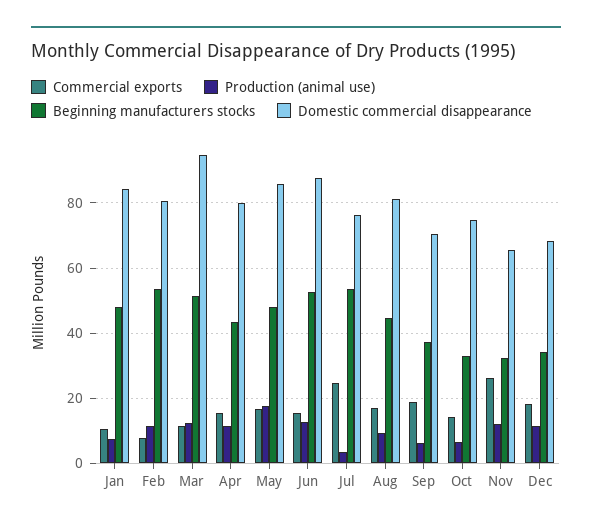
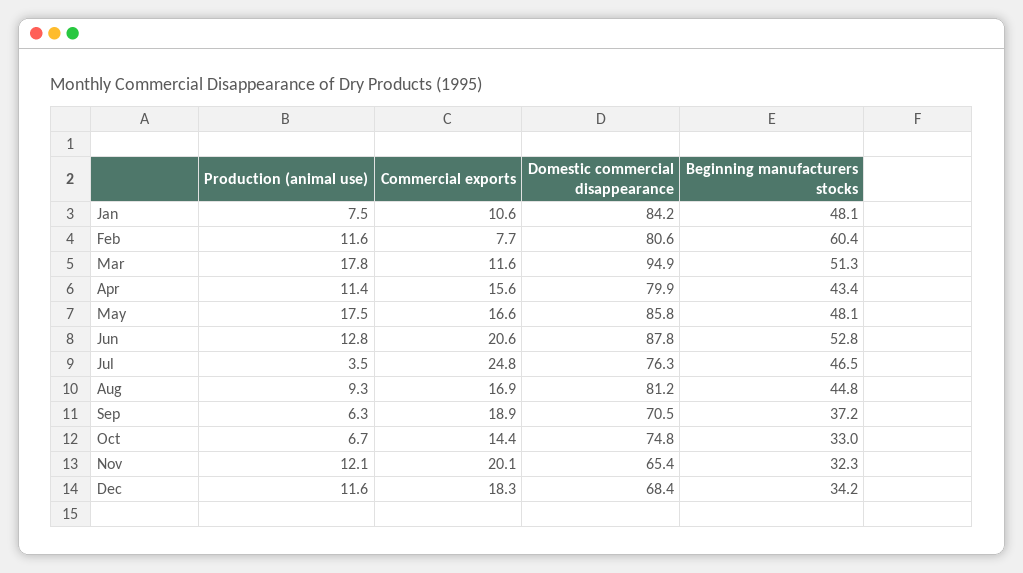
  {
    "Commercial exports": {
      "Jan": 10.6,
      "Feb": 7.7,
      "Mar": 11.6,
      "Apr": 15.6,
      "May": 16.6,
-     "Jun": 16,
+     "Jun": 20.6,
      "Jul": 24.8,
      "Aug": 16.9,
      "Sep": 18.9,
      "Oct": 14.4,
-     "Nov": 26,
+     "Nov": 20.1,
      "Dec": 18.3
    },
    "Production (animal use)": {
      "Jan": 7.5,
      "Feb": 11.6,
-     "Mar": 12,
+     "Mar": 17.8,
      "Apr": 11.4,
      "May": 17.5,
      "Jun": 12.8,
      "Jul": 3.5,
      "Aug": 9.3,
      "Sep": 6.3,
      "Oct": 6.7,
      "Nov": 12.1,
      "Dec": 11.6
    },
    "Beginning manufacturers stocks": {
      "Jan": 48.1,
-     "Feb": 54,
+     "Feb": 60.4,
      "Mar": 51.3,
      "Apr": 43.4,
      "May": 48.1,
      "Jun": 52.8,
-     "Jul": 54,
+     "Jul": 46.5,
      "Aug": 44.8,
      "Sep": 37.2,
      "Oct": 33,
      "Nov": 32.3,
      "Dec": 34.2
    },
    "Domestic commercial disappearance": {
      "Jan": 84.2,
      "Feb": 80.6,
      "Mar": 94.9,
      "Apr": 79.9,
      "May": 85.8,
      "Jun": 87.8,
      "Jul": 76.3,
      "Aug": 81.2,
      "Sep": 70.5,
      "Oct": 74.8,
      "Nov": 65.4,
      "Dec": 68.4
    }
  }

